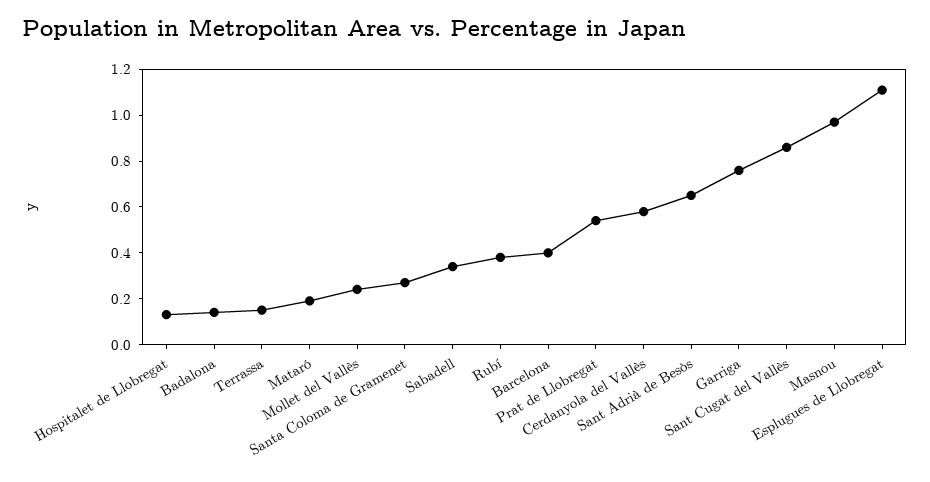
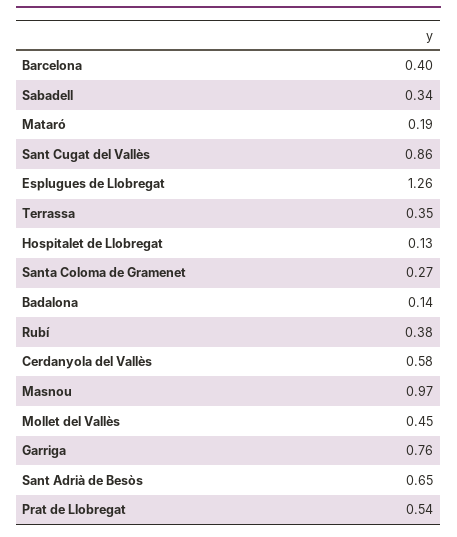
  {
    "Hospitalet de Llobregat": 0.13,
    "Badalona": 0.14,
-   "Terrassa": 0.15,
+   "Terrassa": 0.35,
    "Mataró": 0.19,
-   "Mollet del Vallès": 0.25,
+   "Mollet del Vallès": 0.45,
    "Santa Coloma de Gramenet": 0.27,
    "Sabadell": 0.34,
    "Rubí": 0.38,
    "Barcelona": 0.4,
    "Prat de Llobregat": 0.54,
    "Cerdanyola del Vallès": 0.58,
    "Sant Adrià de Besòs": 0.65,
    "Garriga": 0.76,
    "Sant Cugat del Vallès": 0.86,
    "Masnou": 0.97,
-   "Esplugues de Llobregat": 1.1
+   "Esplugues de Llobregat": 1.26
  }

